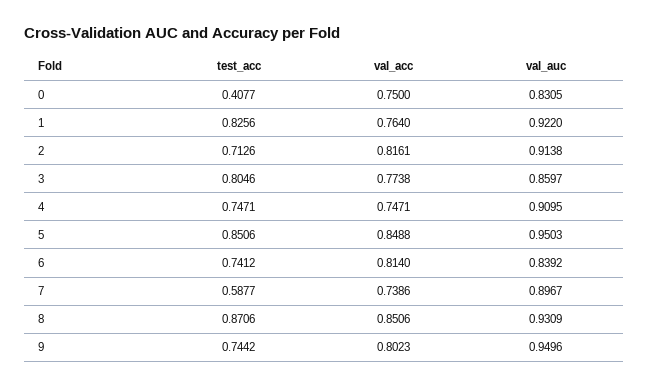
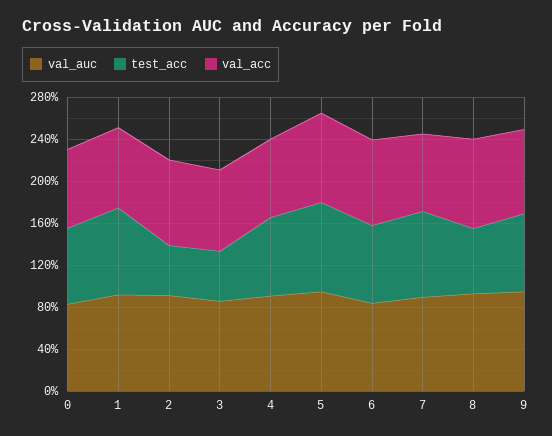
  {
    "test_acc": {
-     "0": 0.4077,
+     "0": 0.7,
      "1": 0.8256,
-     "2": 0.7126,
+     "2": 0.5,
-     "3": 0.8046,
+     "3": 0.5,
      "4": 0.7471,
      "5": 0.8506,
      "6": 0.7412,
-     "7": 0.5877,
+     "7": 0.8,
-     "8": 0.8706,
+     "8": 0.6,
      "9": 0.7442
    },
    "val_acc": {
      "0": 0.75,
      "1": 0.764,
      "2": 0.8161,
      "3": 0.7738,
      "4": 0.7471,
      "5": 0.8488,
      "6": 0.814,
      "7": 0.7386,
      "8": 0.8506,
      "9": 0.8023
    },
    "val_auc": {
      "0": 0.8305,
      "1": 0.922,
      "2": 0.9138,
      "3": 0.8597,
      "4": 0.9095,
      "5": 0.9503,
      "6": 0.8392,
      "7": 0.8967,
      "8": 0.9309,
      "9": 0.9496
    }
  }

